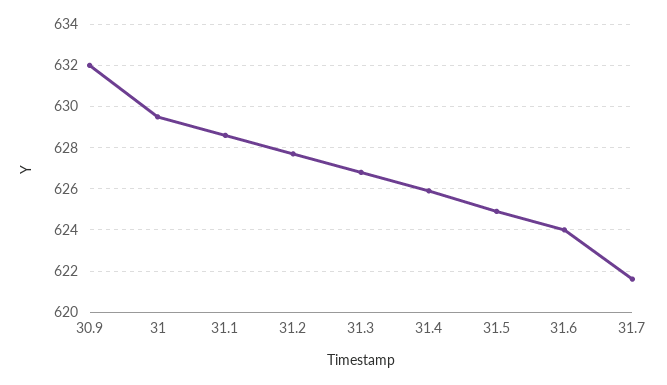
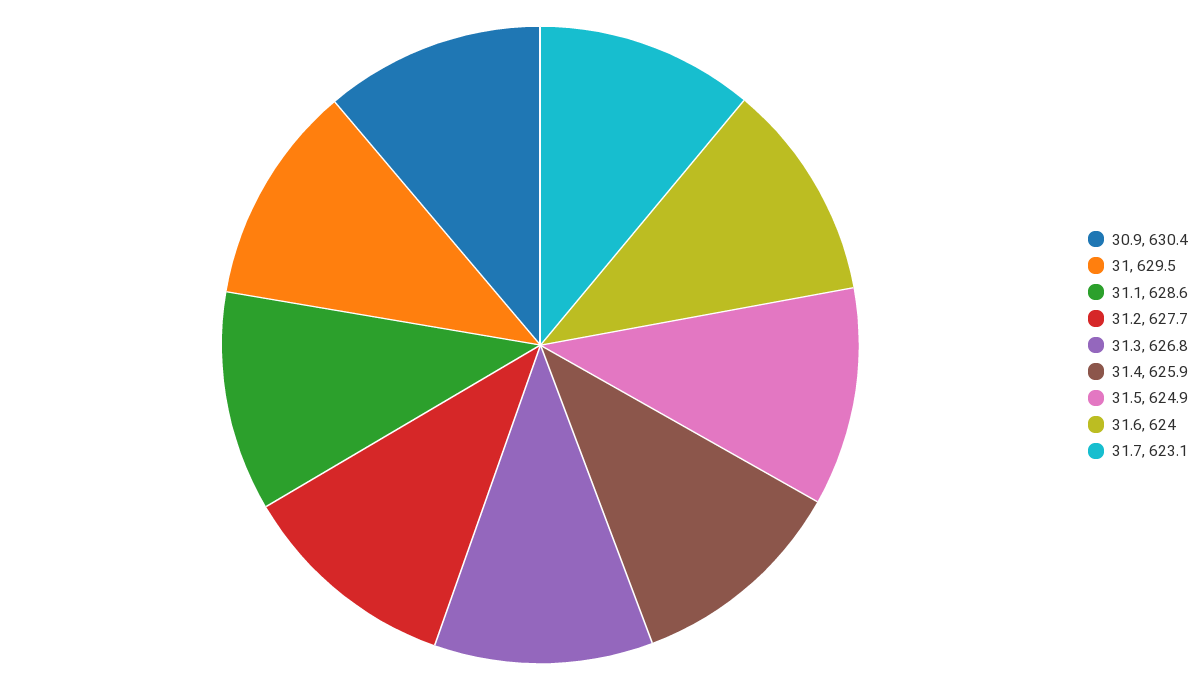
  {
-   "30.9": 632,
+   "30.9": 630.4,
    "31": 629.5,
    "31.1": 628.6,
    "31.2": 627.7,
    "31.3": 626.8,
    "31.4": 625.9,
    "31.5": 624.9,
    "31.6": 624,
-   "31.7": 621.5
+   "31.7": 623.1
  }

